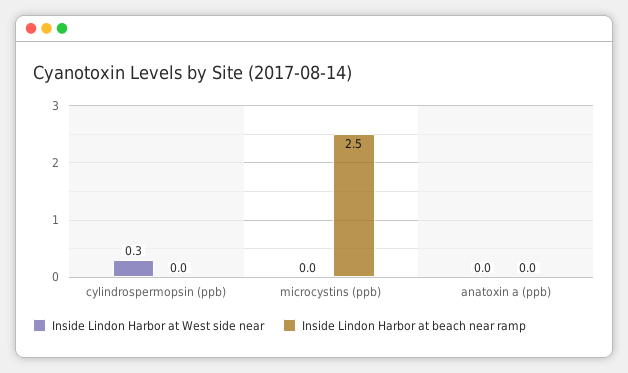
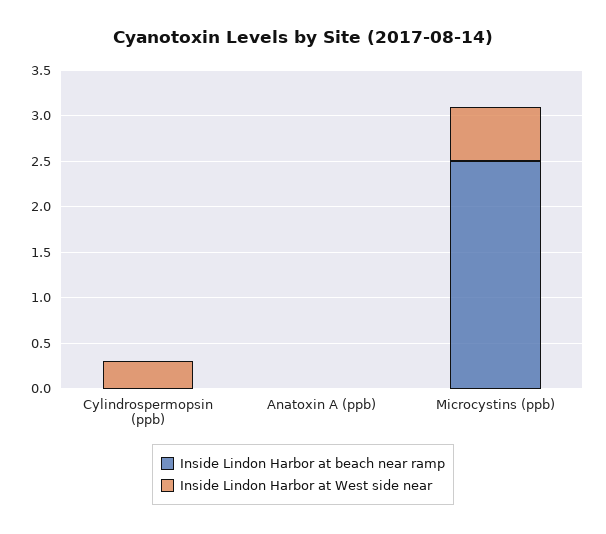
  {
    "Inside Lindon Harbor at West side near": {
      "cylindrospermopsin (ppb)": 0.3,
-     "microcystins (ppb)": 0,
+     "microcystins (ppb)": 0.6,
      "anatoxin a (ppb)": 0
    },
    "Inside Lindon Harbor at beach near ramp": {
      "cylindrospermopsin (ppb)": 0,
      "microcystins (ppb)": 2.5,
      "anatoxin a (ppb)": 0
    }
  }

